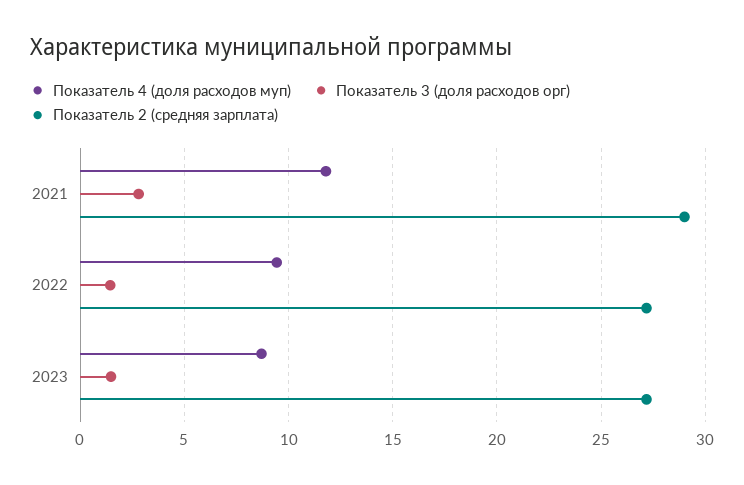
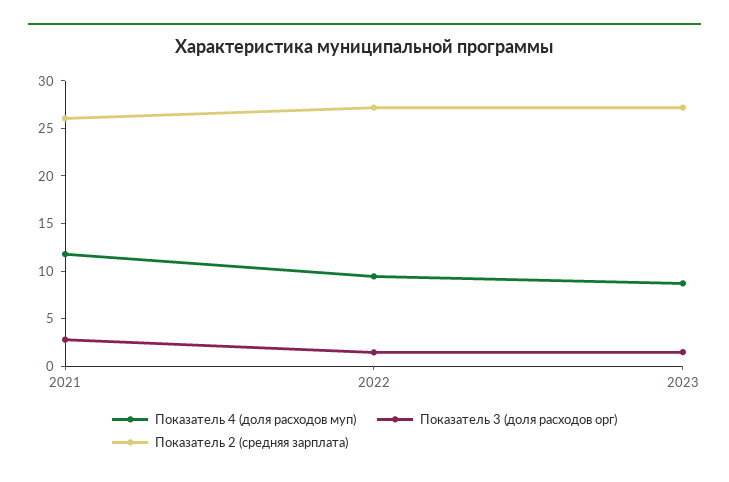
  {
    "Показатель 4 (доля расходов муп)": {
      "2021": 12,
      "2022": 9.5,
      "2023": 8.5
    },
    "Показатель 3 (доля расходов орг)": {
      "2021": 3,
      "2022": 1.5,
      "2023": 1.5
    },
    "Показатель 2 (средняя зарплата)": {
-     "2021": 29,
+     "2021": 26,
      "2022": 27,
      "2023": 27
    }
  }

